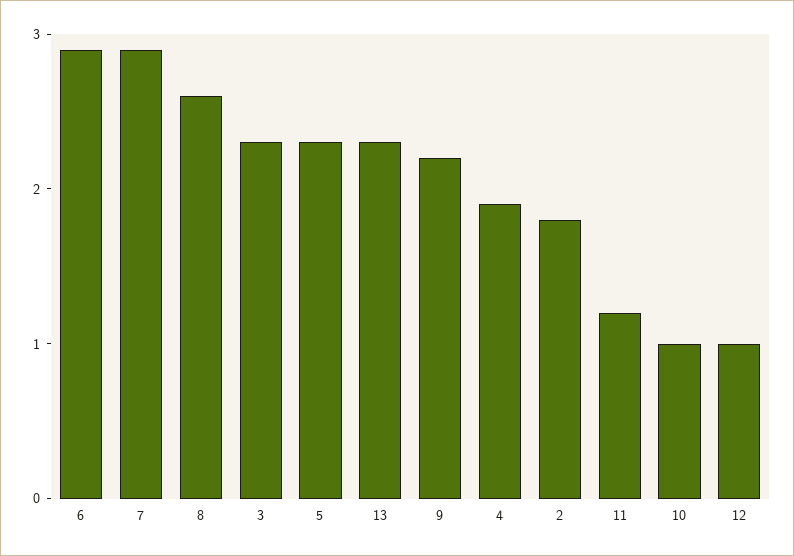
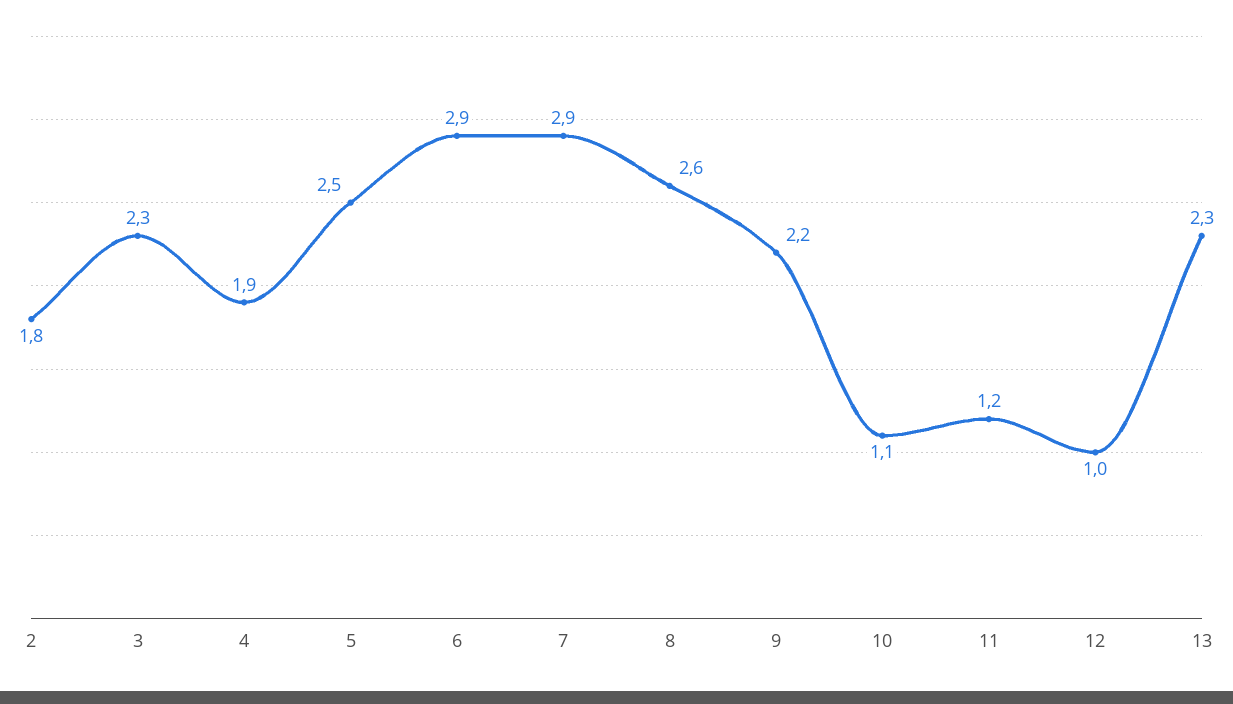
  {
    "6": 2.9,
    "7": 2.9,
    "8": 2.6,
    "3": 2.3,
-   "5": 2.3,
+   "5": 2.5,
    "13": 2.3,
    "9": 2.2,
    "4": 1.9,
    "2": 1.8,
    "11": 1.2,
-   "10": 1,
+   "10": 1.1,
    "12": 1
  }

